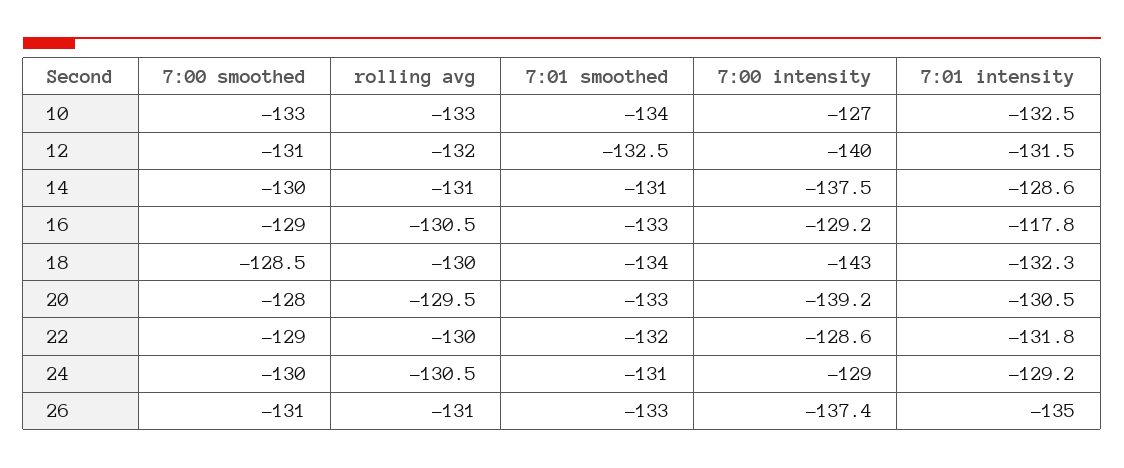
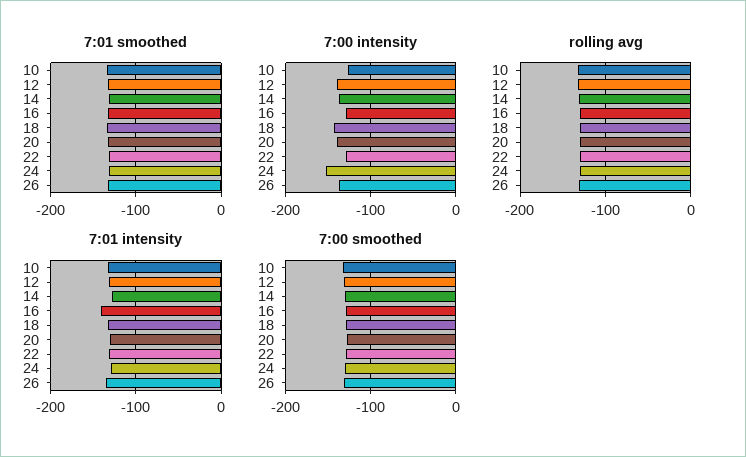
  {
    "7:00 smoothed": {
      "10": -133,
      "12": -131,
      "14": -130,
      "16": -129,
      "18": -128.5,
      "20": -128,
      "22": -129,
      "24": -130,
      "26": -131
    },
    "rolling avg": {
      "10": -133,
      "12": -132,
      "14": -131,
      "16": -130.5,
      "18": -130,
      "20": -129.5,
      "22": -130,
      "24": -130.5,
      "26": -131
    },
    "7:01 smoothed": {
      "10": -134,
      "12": -132.5,
      "14": -131,
      "16": -133,
      "18": -134,
      "20": -133,
      "22": -132,
      "24": -131,
      "26": -133
    },
    "7:00 intensity": {
      "10": -127,
      "12": -140,
      "14": -137.5,
      "16": -129.2,
      "18": -143,
      "20": -139.2,
      "22": -128.6,
-     "24": -129,
+     "24": -150,
      "26": -137.4
    },
    "7:01 intensity": {
      "10": -132.5,
      "12": -131.5,
      "14": -128.6,
-     "16": -117.8,
+     "16": -140,
      "18": -132.3,
      "20": -130.5,
      "22": -131.8,
      "24": -129.2,
      "26": -135
    }
  }

